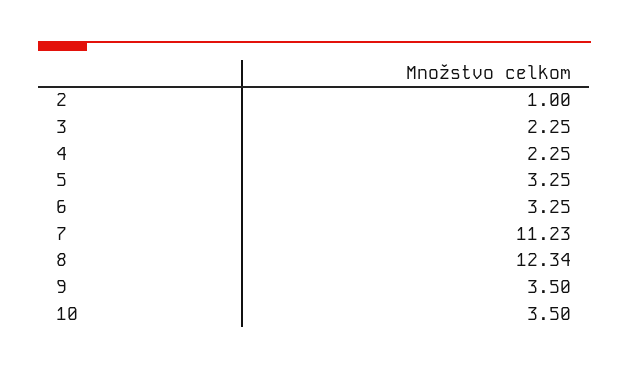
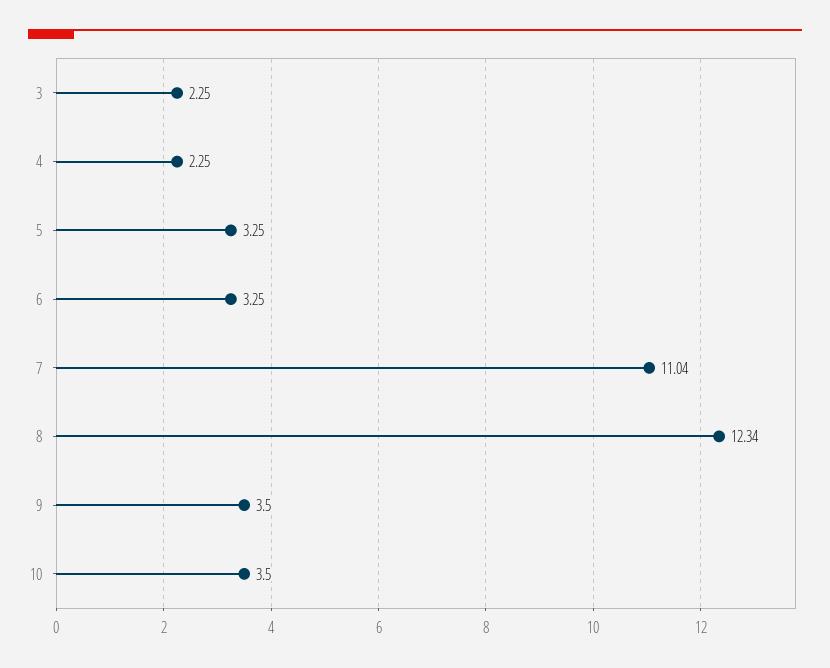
  {
-   "2": 1,
    "3": 2.25,
    "4": 2.25,
    "5": 3.25,
    "6": 3.25,
-   "7": 11.23,
+   "7": 11.04,
    "8": 12.34,
    "9": 3.5,
    "10": 3.5
  }

